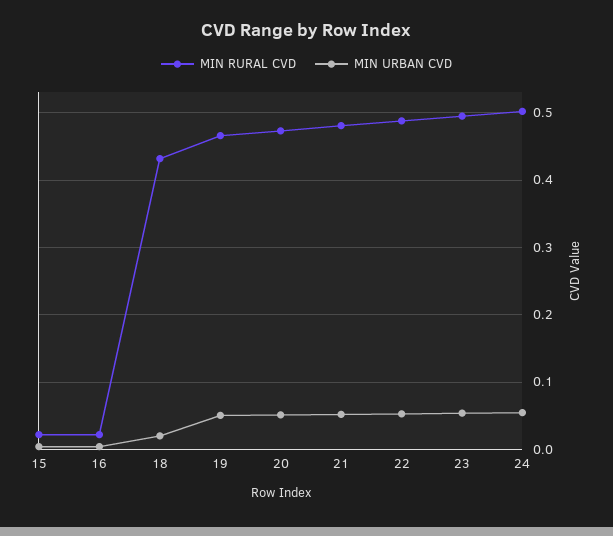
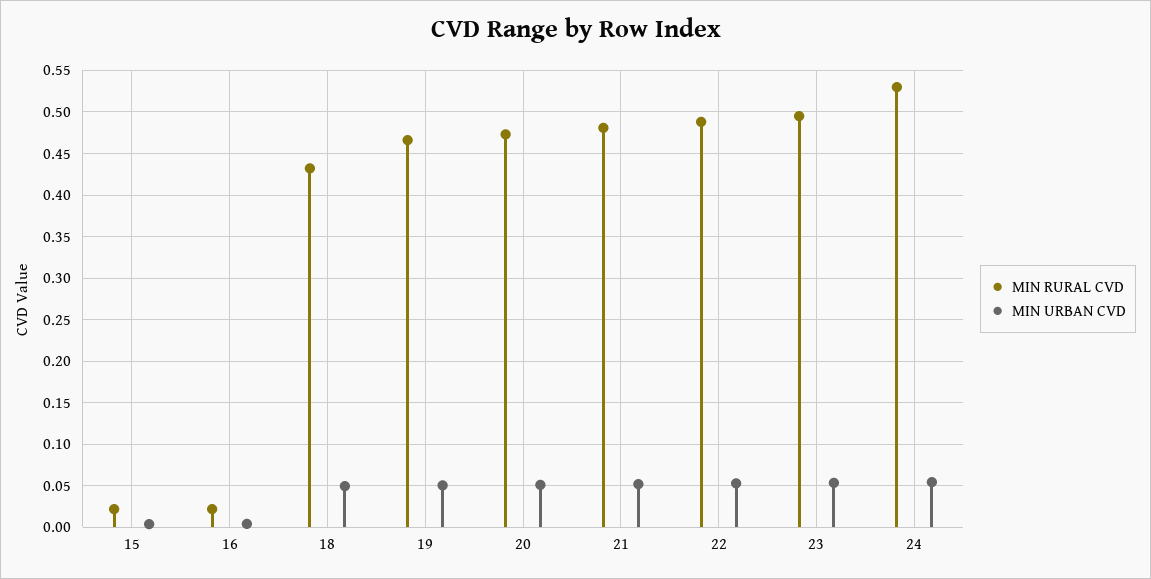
  {
    "MIN RURAL CVD": {
      "15": 0.02,
      "16": 0.02,
      "18": 0.43,
      "19": 0.47,
      "20": 0.47,
      "21": 0.48,
      "22": 0.49,
      "23": 0.5,
-     "24": 0.5
+     "24": 0.53
    },
    "MIN URBAN CVD": {
      "15": 0,
      "16": 0,
-     "18": 0.02,
+     "18": 0.05,
      "19": 0.05,
      "20": 0.05,
      "21": 0.05,
      "22": 0.05,
      "23": 0.05,
      "24": 0.05
    }
  }

